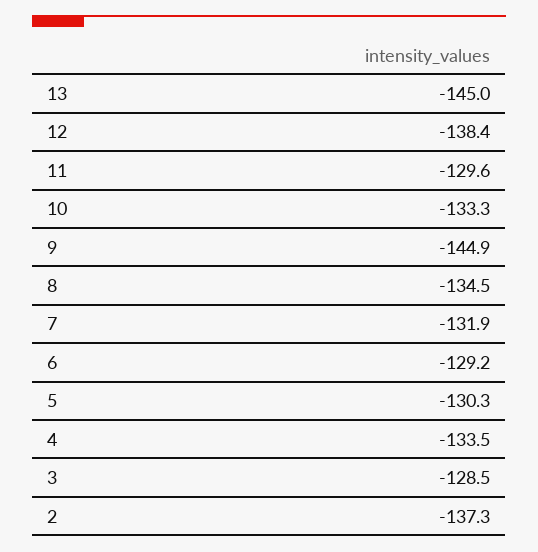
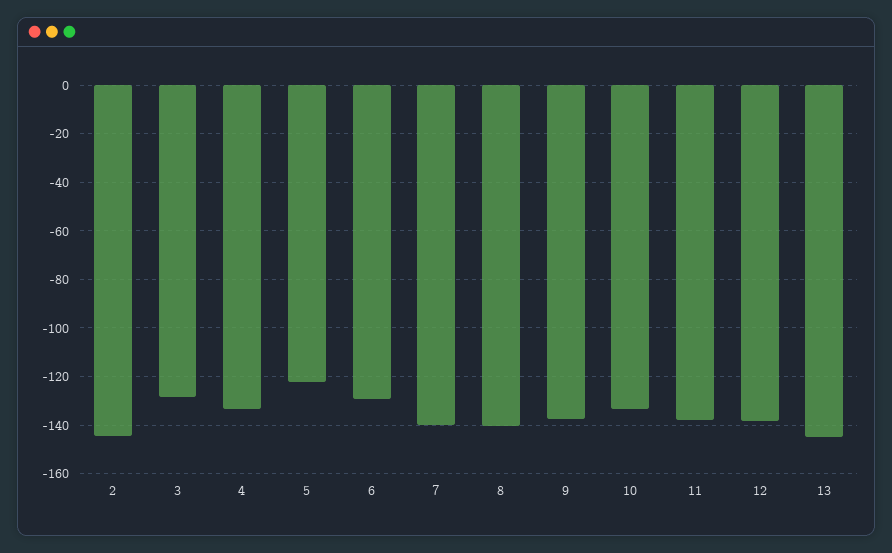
  {
    "13": -145,
    "12": -138.4,
-   "11": -129.6,
+   "11": -137.5,
    "10": -133.3,
-   "9": -144.9,
+   "9": -137.5,
-   "8": -134.5,
+   "8": -140,
-   "7": -131.9,
+   "7": -140,
    "6": -129.2,
-   "5": -130.3,
+   "5": -122.5,
    "4": -133.5,
    "3": -128.5,
-   "2": -137.3
+   "2": -145
  }

